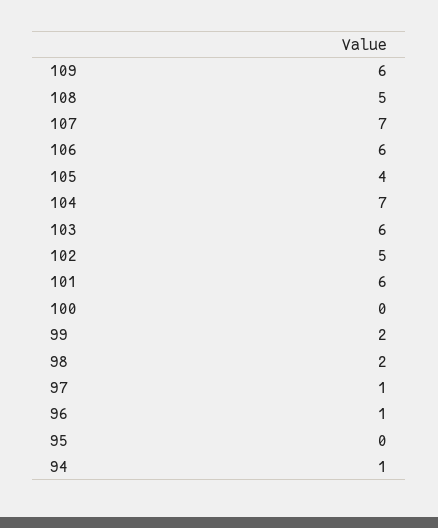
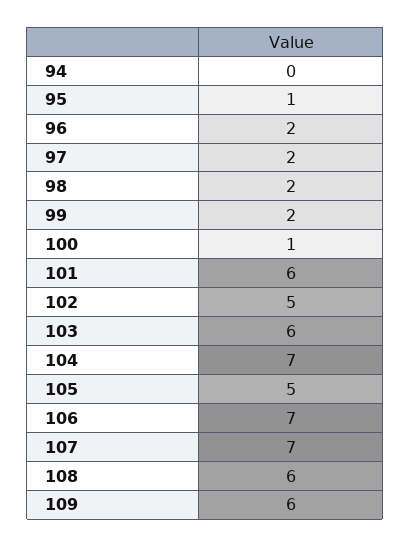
  {
    "109": 6,
-   "108": 5,
+   "108": 6,
    "107": 7,
-   "106": 6,
+   "106": 7,
-   "105": 4,
+   "105": 5,
    "104": 7,
    "103": 6,
    "102": 5,
    "101": 6,
-   "100": 0,
+   "100": 1,
    "99": 2,
    "98": 2,
-   "97": 1,
+   "97": 2,
-   "96": 1,
+   "96": 2,
-   "95": 0,
+   "95": 1,
-   "94": 1
+   "94": 0
  }

